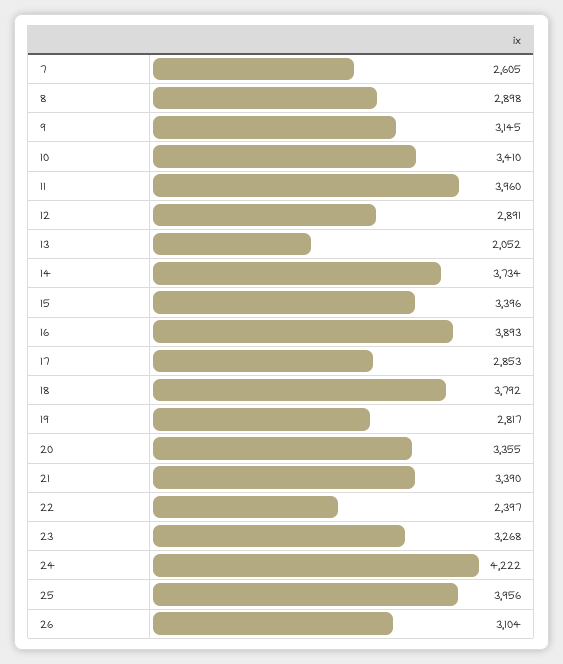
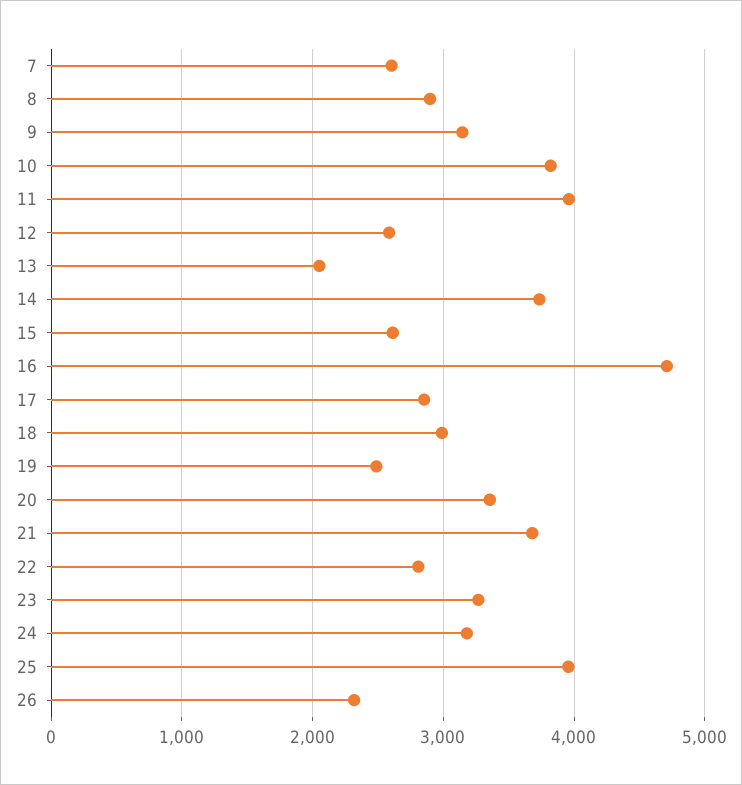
  {
    "7": 2605,
    "8": 2898,
    "9": 3145,
-   "10": 3410,
+   "10": 3800,
    "11": 3960,
-   "12": 2891,
+   "12": 2600,
    "13": 2052,
    "14": 3734,
-   "15": 3396,
+   "15": 2600,
-   "16": 3893,
+   "16": 4700,
    "17": 2853,
-   "18": 3792,
+   "18": 3000,
-   "19": 2817,
+   "19": 2500,
    "20": 3355,
-   "21": 3390,
+   "21": 3700,
-   "22": 2397,
+   "22": 2800,
    "23": 3268,
-   "24": 4222,
+   "24": 3200,
    "25": 3956,
-   "26": 3104
+   "26": 2300
  }

